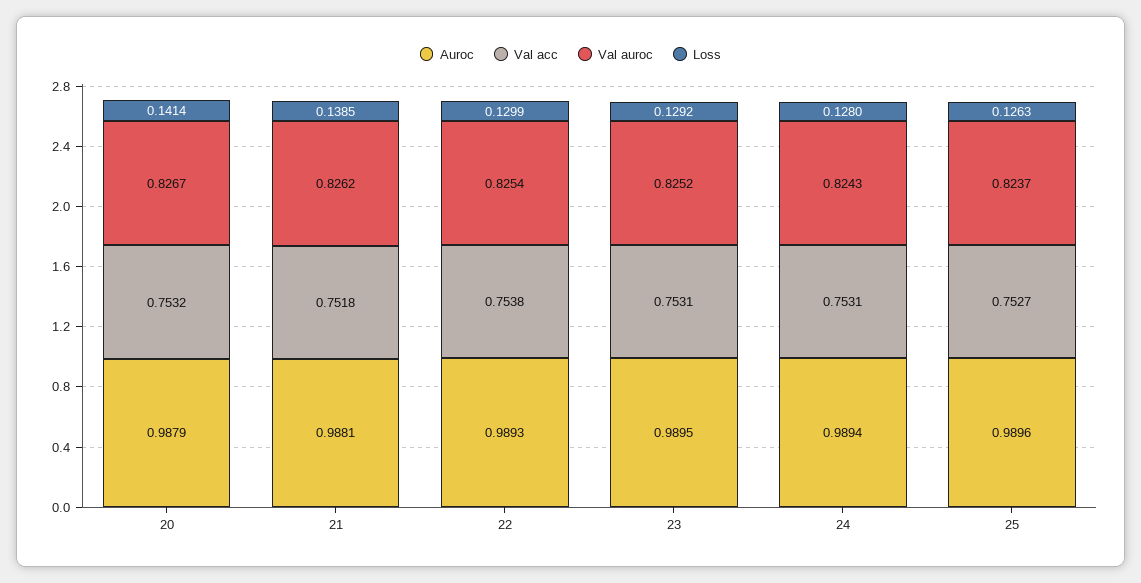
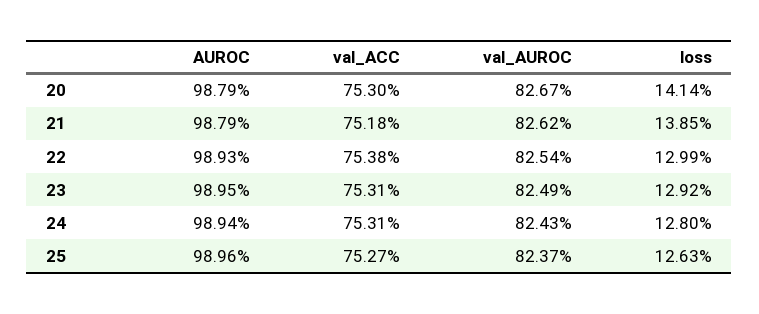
  {
    "Auroc": {
      "20": 0.9879,
-     "21": 0.9881,
+     "21": 0.9879,
      "22": 0.9893,
      "23": 0.9895,
      "24": 0.9894,
      "25": 0.9896
    },
    "Val acc": {
-     "20": 0.7532,
+     "20": 0.753,
      "21": 0.7518,
      "22": 0.7538,
      "23": 0.7531,
      "24": 0.7531,
      "25": 0.7527
    },
    "Val auroc": {
      "20": 0.8267,
      "21": 0.8262,
      "22": 0.8254,
-     "23": 0.8252,
+     "23": 0.8249,
      "24": 0.8243,
      "25": 0.8237
    },
    "Loss": {
      "20": 0.1414,
      "21": 0.1385,
      "22": 0.1299,
      "23": 0.1292,
      "24": 0.128,
      "25": 0.1263
    }
  }

